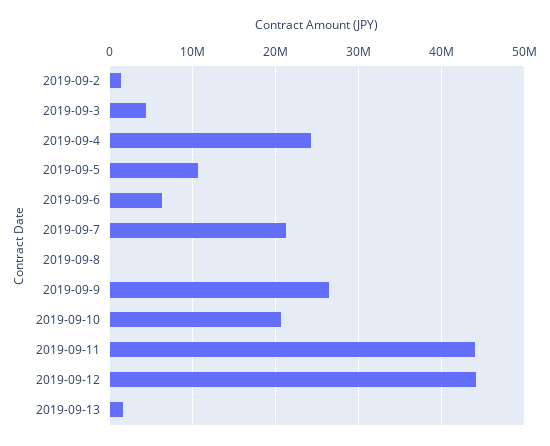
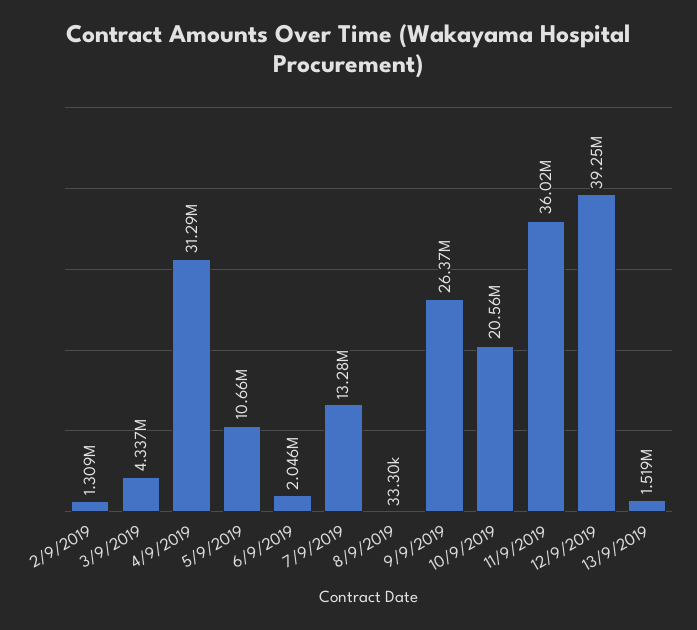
  {
    "2019-09-2": 1309000,
    "2019-09-3": 4337000,
-   "2019-09-4": 24000000,
+   "2019-09-4": 31290000,
    "2019-09-5": 10660000,
-   "2019-09-6": 6000000,
+   "2019-09-6": 2046000,
-   "2019-09-7": 21000000,
+   "2019-09-7": 13280000,
    "2019-09-8": 33300,
    "2019-09-9": 26370000,
    "2019-09-10": 20560000,
-   "2019-09-11": 44000000,
+   "2019-09-11": 36020000,
-   "2019-09-12": 44000000,
+   "2019-09-12": 39250000,
    "2019-09-13": 1519000
  }

